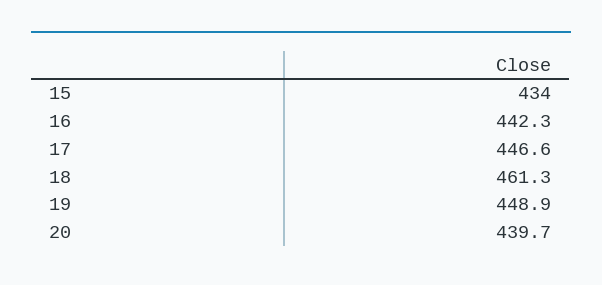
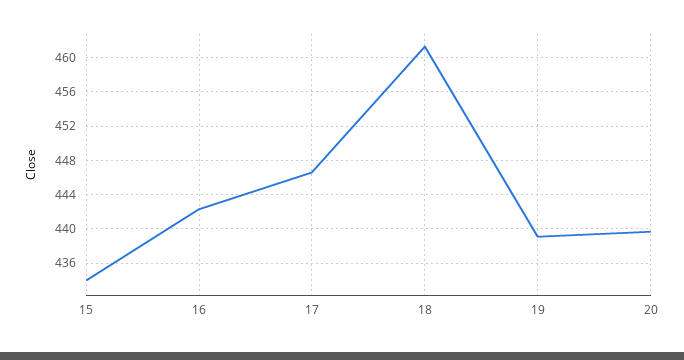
  {
    "15": 434,
    "16": 442.3,
    "17": 446.6,
    "18": 461.3,
-   "19": 448.9,
+   "19": 439,
    "20": 439.7
  }

